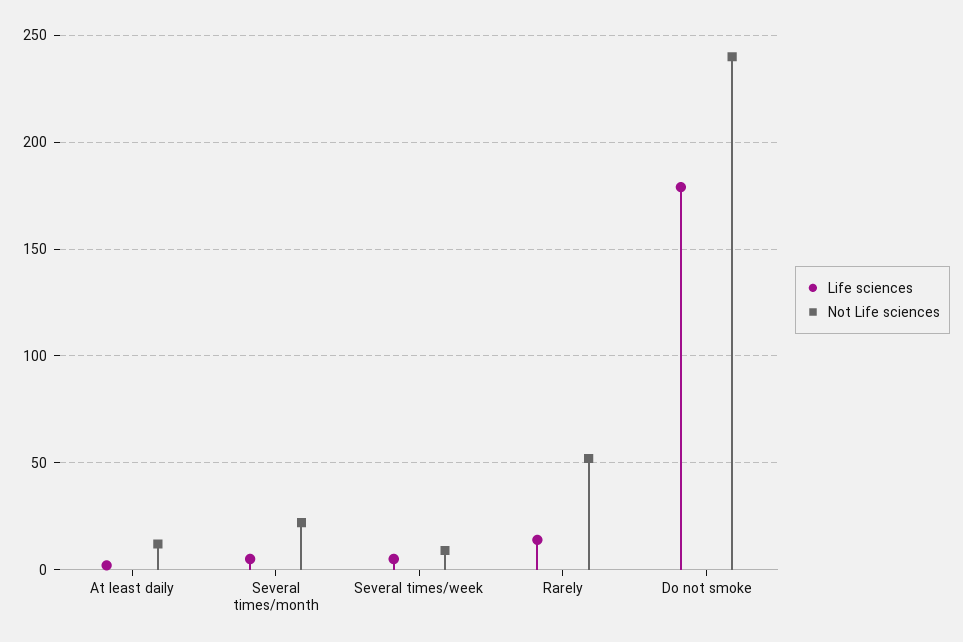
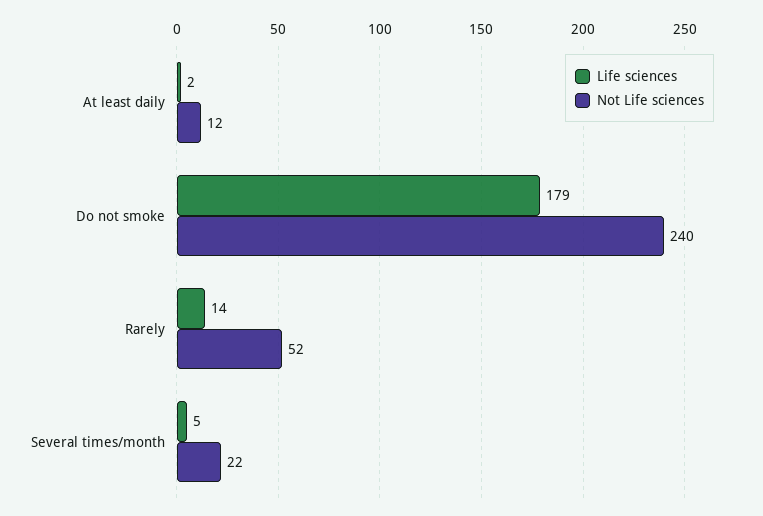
  {
    "Life sciences": {
      "At least daily": 2,
      "Several times/month": 5,
-     "Several times/week": 5,
      "Rarely": 14,
      "Do not smoke": 179
    },
    "Not Life sciences": {
      "At least daily": 12,
      "Several times/month": 22,
-     "Several times/week": 10,
      "Rarely": 52,
      "Do not smoke": 240
    }
  }

